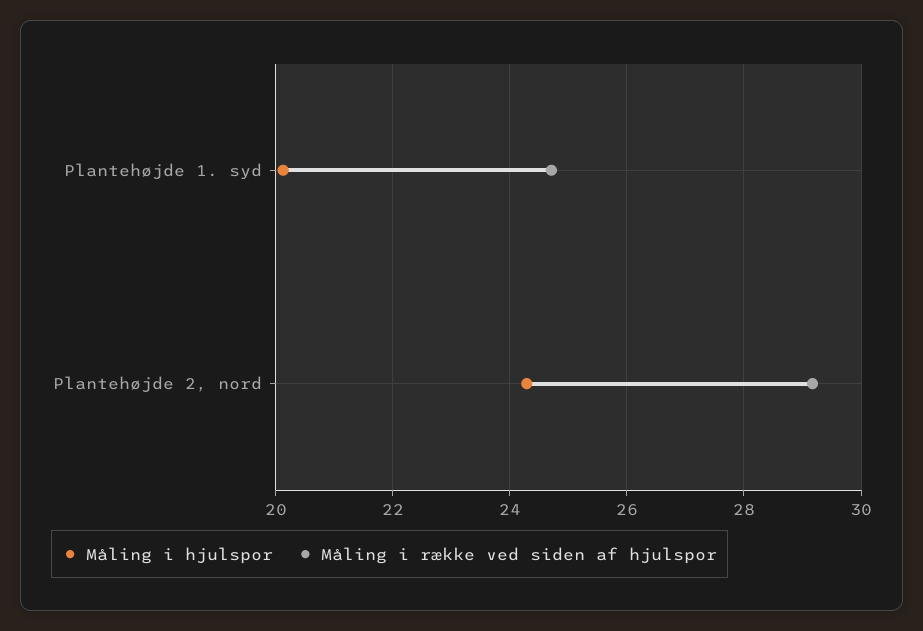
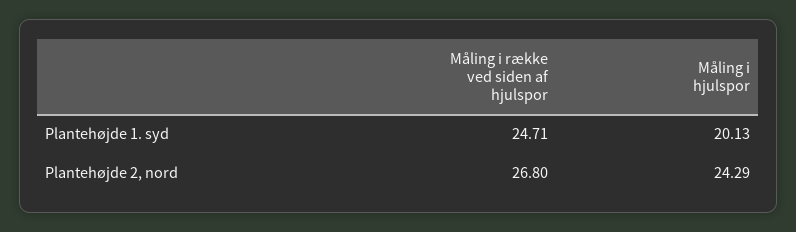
  {
    "Måling i hjulspor": {
      "Plantehøjde 1. syd": 20.13,
      "Plantehøjde 2, nord": 24.29
    },
    "Måling i række ved siden af hjulspor": {
      "Plantehøjde 1. syd": 24.71,
-     "Plantehøjde 2, nord": 29.2
+     "Plantehøjde 2, nord": 26.8
    }
  }

